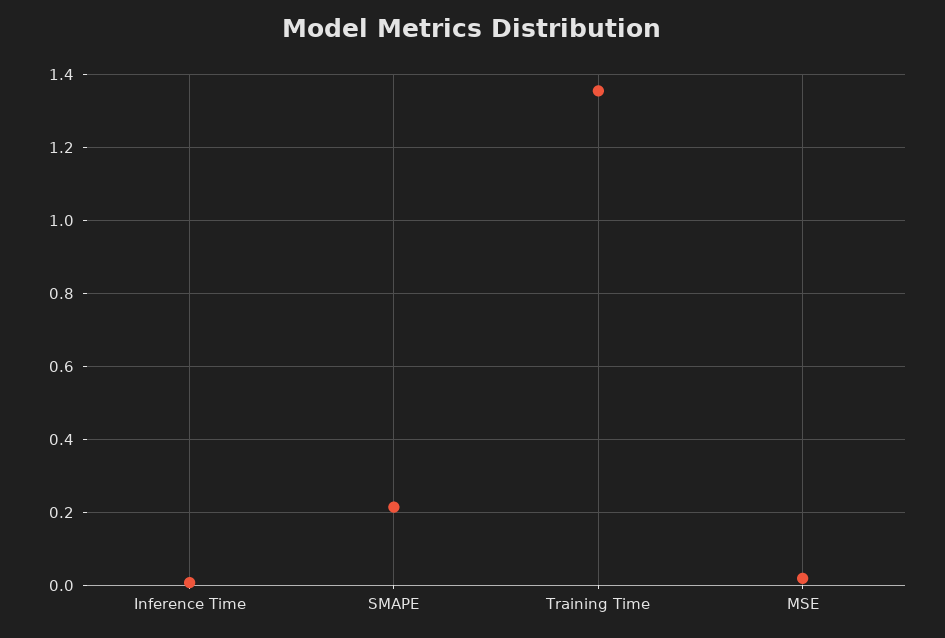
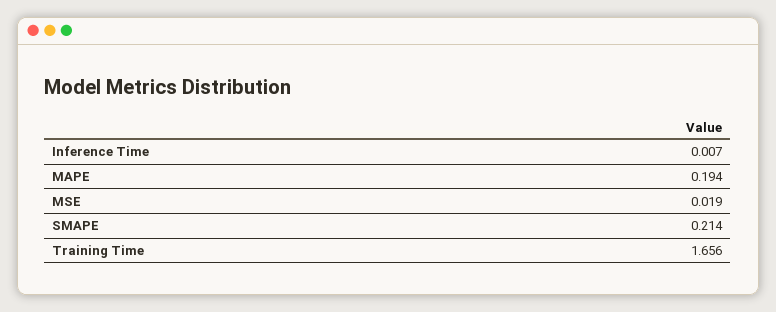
  {
    "Inference Time": 0.007,
    "SMAPE": 0.214,
-   "Training Time": 1.36,
+   "Training Time": 1.656,
-   "MSE": 0.019
+   "MSE": 0.019,
+   "MAPE": 0.194
  }

